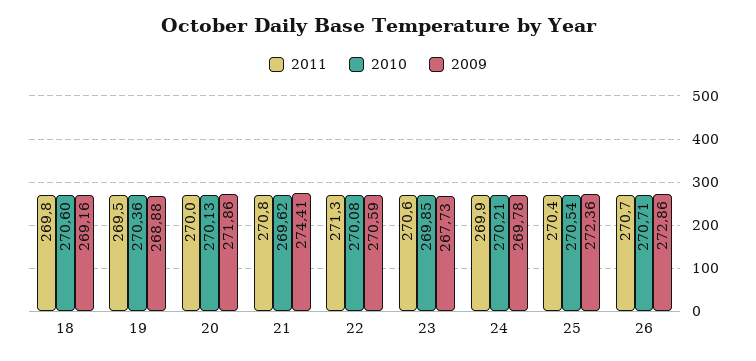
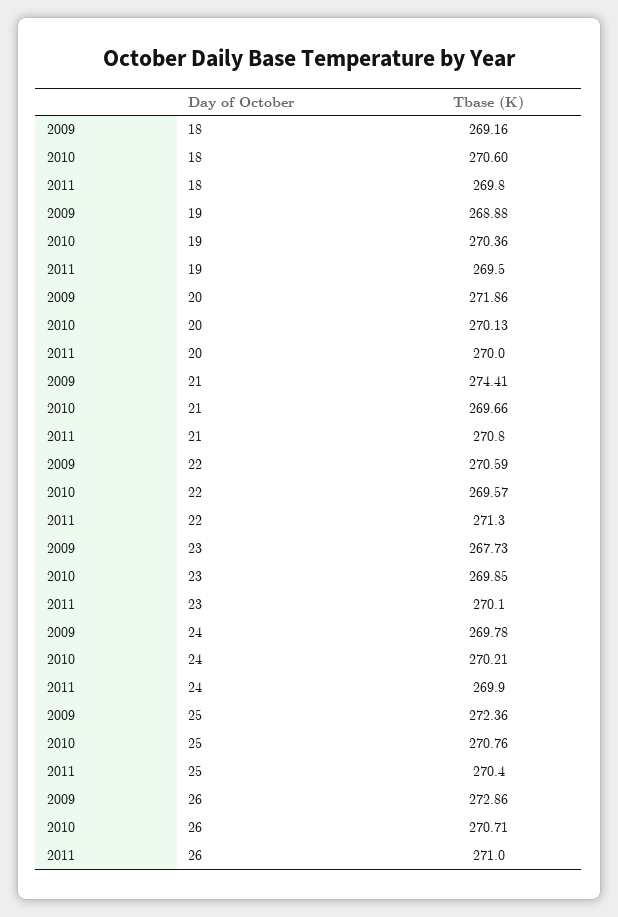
  {
    "2011": {
      "18": 269.8,
      "19": 269.5,
      "20": 270,
      "21": 270.8,
      "22": 271.3,
-     "23": 270.6,
+     "23": 270.1,
      "24": 269.9,
      "25": 270.4,
-     "26": 270.7
+     "26": 271
    },
    "2010": {
      "18": 270.6,
      "19": 270.36,
      "20": 270.13,
-     "21": 269.62,
+     "21": 269.66,
-     "22": 270.08,
+     "22": 269.57,
      "23": 269.85,
      "24": 270.21,
-     "25": 270.54,
+     "25": 270.76,
      "26": 270.71
    },
    "2009": {
      "18": 269.16,
      "19": 268.88,
      "20": 271.86,
      "21": 274.41,
      "22": 270.59,
      "23": 267.73,
      "24": 269.78,
      "25": 272.36,
      "26": 272.86
    }
  }

